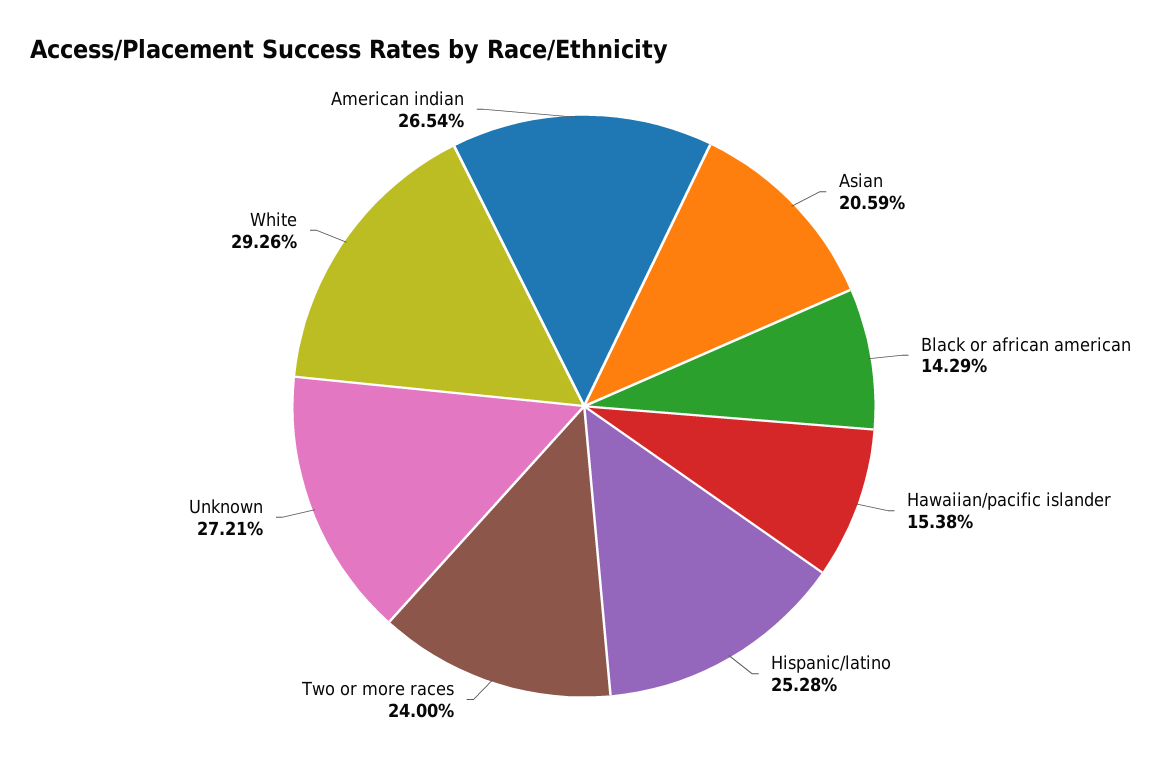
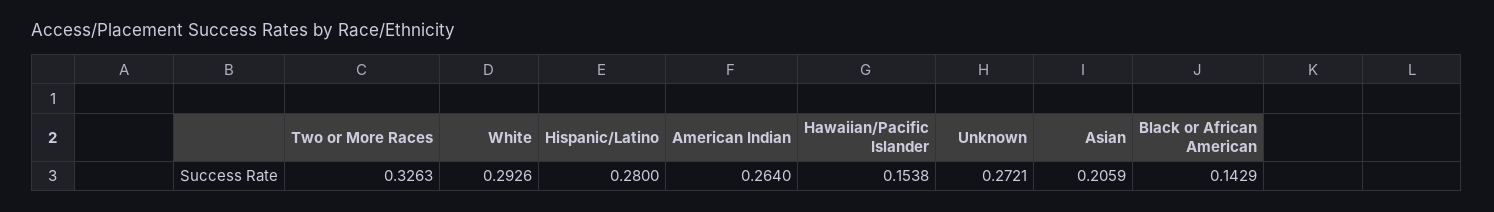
  {
    "Asian": 0.2059,
    "Black or african american": 0.1429,
    "Hawaiian/pacific islander": 0.1538,
-   "Hispanic/latino": 0.2528,
+   "Hispanic/latino": 0.28,
-   "Two or more races": 0.24,
+   "Two or more races": 0.3263,
    "Unknown": 0.2721,
    "White": 0.2926,
-   "American indian": 0.2654
+   "American indian": 0.264
  }

